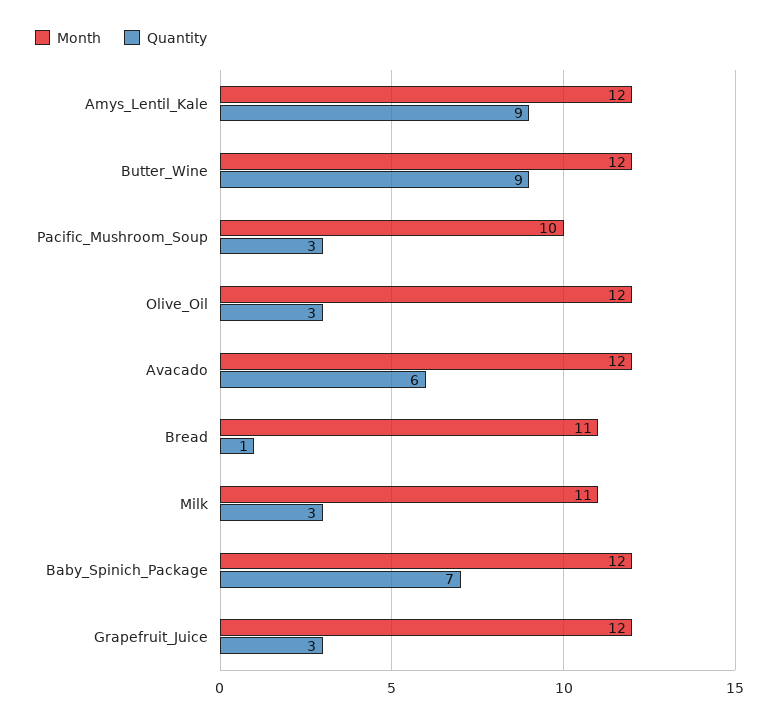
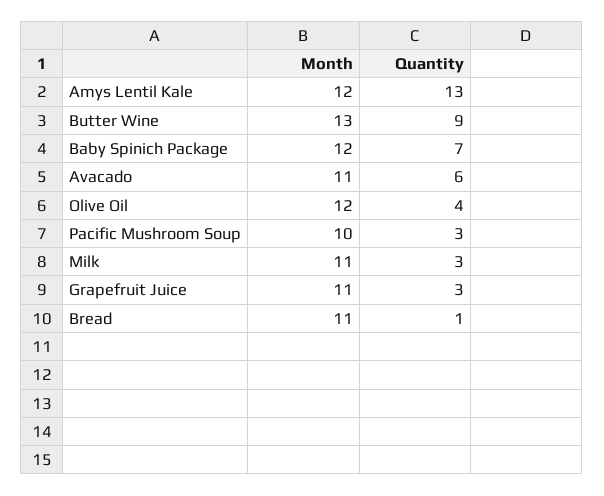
  {
    "Month": {
      "Amys_Lentil_Kale": 12,
-     "Butter_Wine": 12,
+     "Butter_Wine": 13,
      "Pacific_Mushroom_Soup": 10,
      "Olive_Oil": 12,
-     "Avacado": 12,
+     "Avacado": 11,
      "Bread": 11,
      "Milk": 11,
      "Baby_Spinich_Package": 12,
-     "Grapefruit_Juice": 12
+     "Grapefruit_Juice": 11
    },
    "Quantity": {
-     "Amys_Lentil_Kale": 9,
+     "Amys_Lentil_Kale": 13,
      "Butter_Wine": 9,
      "Pacific_Mushroom_Soup": 3,
-     "Olive_Oil": 3,
+     "Olive_Oil": 4,
      "Avacado": 6,
      "Bread": 1,
      "Milk": 3,
      "Baby_Spinich_Package": 7,
      "Grapefruit_Juice": 3
    }
  }

